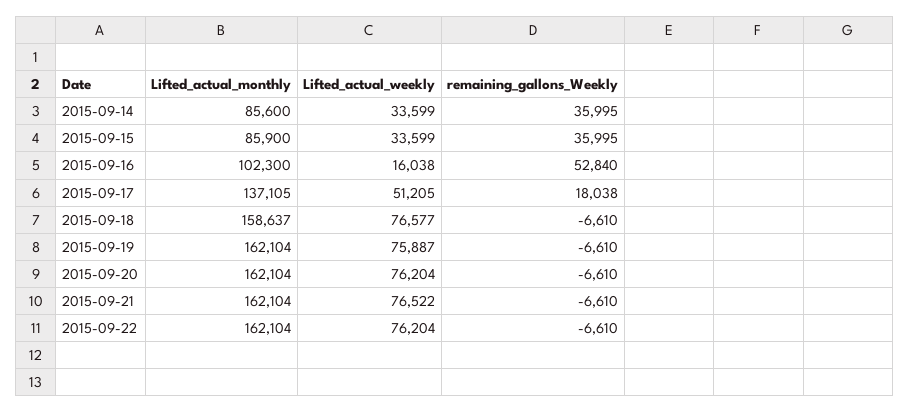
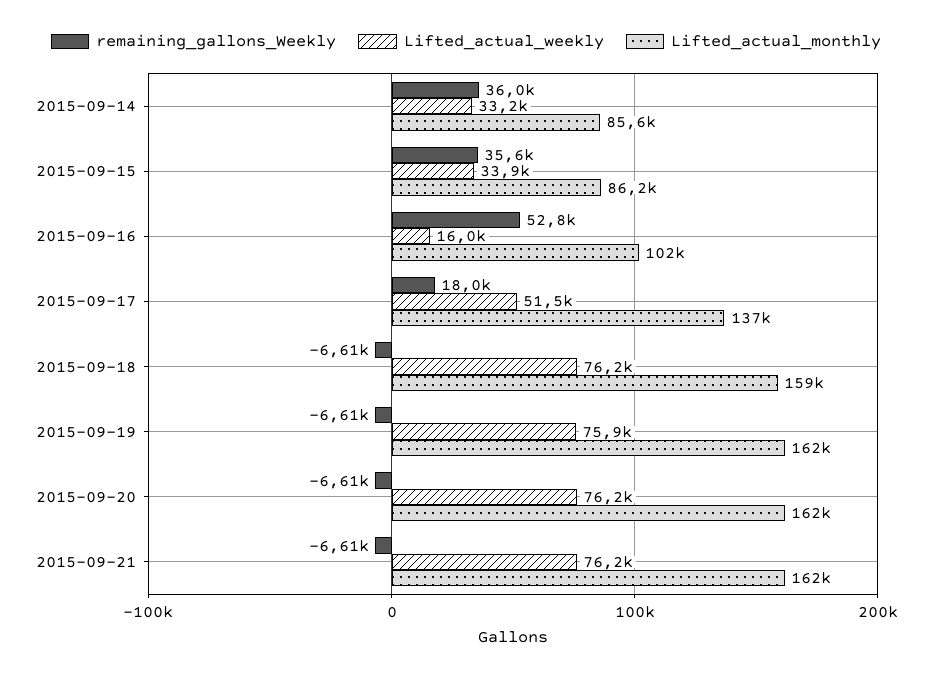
  {
    "Lifted_actual_monthly": {
      "2015-09-14": 85600,
-     "2015-09-15": 85900,
+     "2015-09-15": 86200,
      "2015-09-16": 102300,
      "2015-09-17": 137105,
      "2015-09-18": 158637,
      "2015-09-19": 162104,
      "2015-09-20": 162104,
-     "2015-09-21": 162104,
+     "2015-09-21": 162104
-     "2015-09-22": 162104
    },
    "Lifted_actual_weekly": {
-     "2015-09-14": 33599,
+     "2015-09-14": 33200,
-     "2015-09-15": 33599,
+     "2015-09-15": 33900,
      "2015-09-16": 16038,
-     "2015-09-17": 51205,
+     "2015-09-17": 51500,
-     "2015-09-18": 76577,
+     "2015-09-18": 76200,
      "2015-09-19": 75887,
      "2015-09-20": 76204,
-     "2015-09-21": 76522,
+     "2015-09-21": 76200
-     "2015-09-22": 76204
    },
    "remaining_gallons_Weekly": {
      "2015-09-14": 35995,
-     "2015-09-15": 35995,
+     "2015-09-15": 35600,
      "2015-09-16": 52840,
      "2015-09-17": 18038,
      "2015-09-18": -6610,
      "2015-09-19": -6610,
      "2015-09-20": -6610,
-     "2015-09-21": -6610,
+     "2015-09-21": -6610
-     "2015-09-22": -6610
    }
  }

